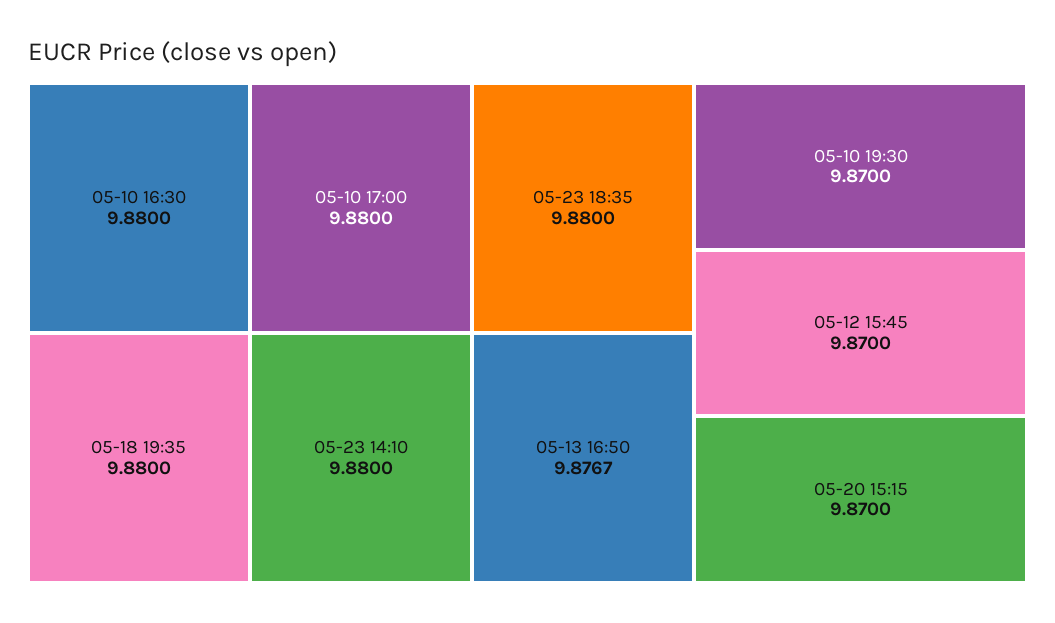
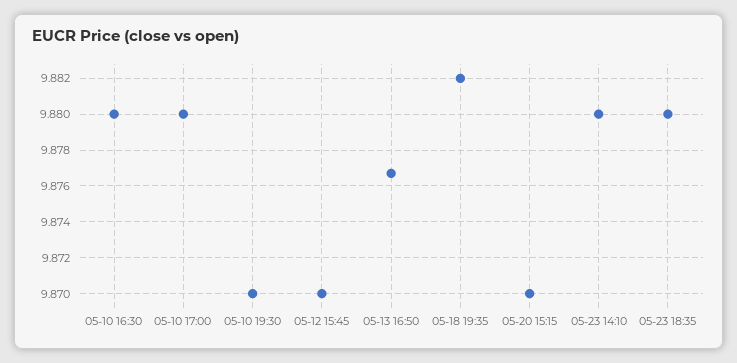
  {
    "05-10 16:30": 9.88,
    "05-10 17:00": 9.88,
-   "05-18 19:35": 9.88,
+   "05-18 19:35": 9.882,
    "05-23 14:10": 9.88,
    "05-23 18:35": 9.88,
    "05-13 16:50": 9.8767,
    "05-10 19:30": 9.87,
    "05-12 15:45": 9.87,
    "05-20 15:15": 9.87
  }

